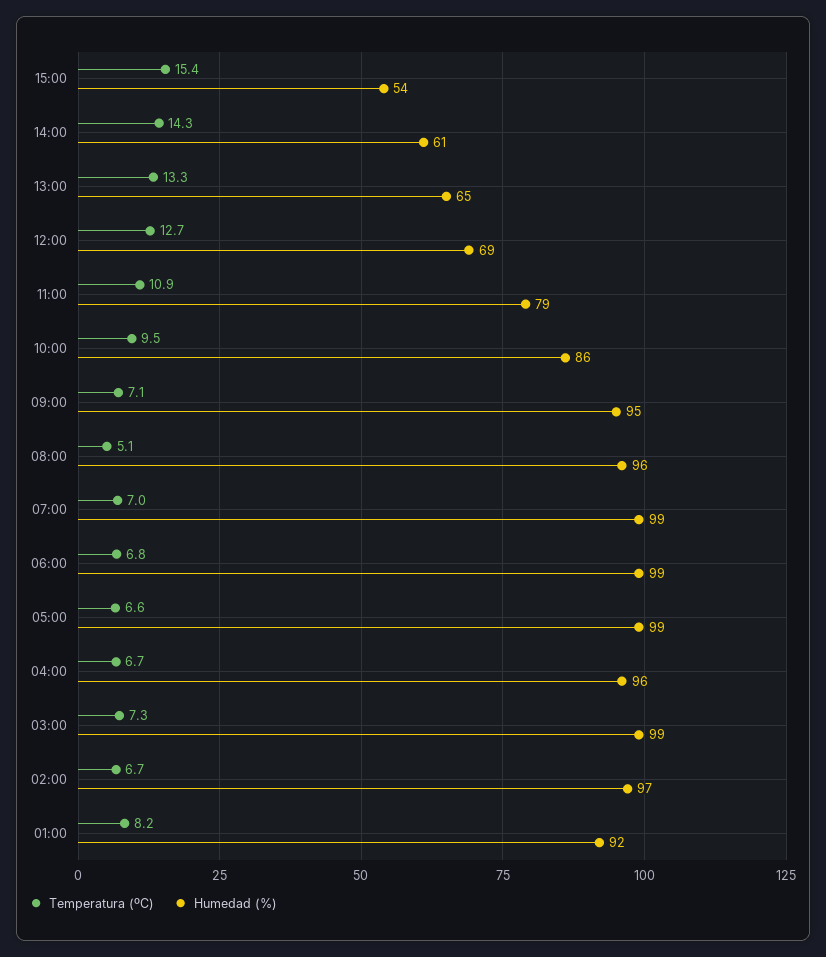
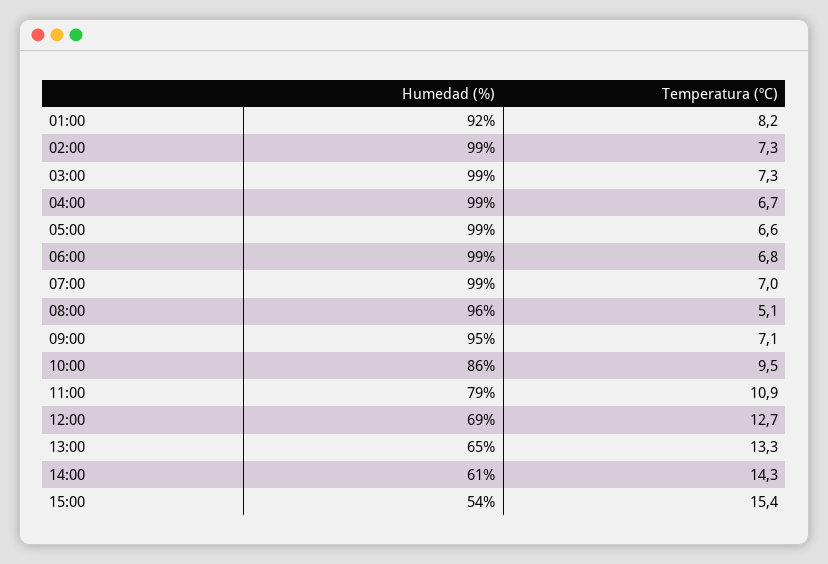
  {
    "Temperatura (ºC)": {
      "15:00": 15.4,
      "14:00": 14.3,
      "13:00": 13.3,
      "12:00": 12.7,
      "11:00": 10.9,
      "10:00": 9.5,
      "09:00": 7.1,
      "08:00": 5.1,
      "07:00": 7,
      "06:00": 6.8,
      "05:00": 6.6,
      "04:00": 6.7,
      "03:00": 7.3,
-     "02:00": 6.7,
+     "02:00": 7.3,
      "01:00": 8.2
    },
    "Humedad (%)": {
      "15:00": 54,
      "14:00": 61,
      "13:00": 65,
      "12:00": 69,
      "11:00": 79,
      "10:00": 86,
      "09:00": 95,
      "08:00": 96,
      "07:00": 99,
      "06:00": 99,
      "05:00": 99,
-     "04:00": 96,
+     "04:00": 99,
      "03:00": 99,
-     "02:00": 97,
+     "02:00": 99,
      "01:00": 92
    }
  }

